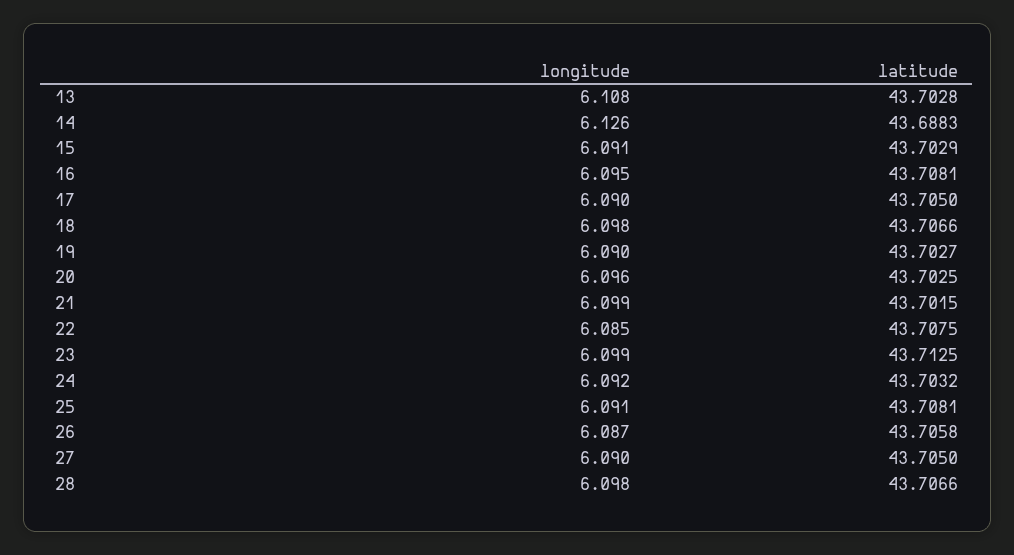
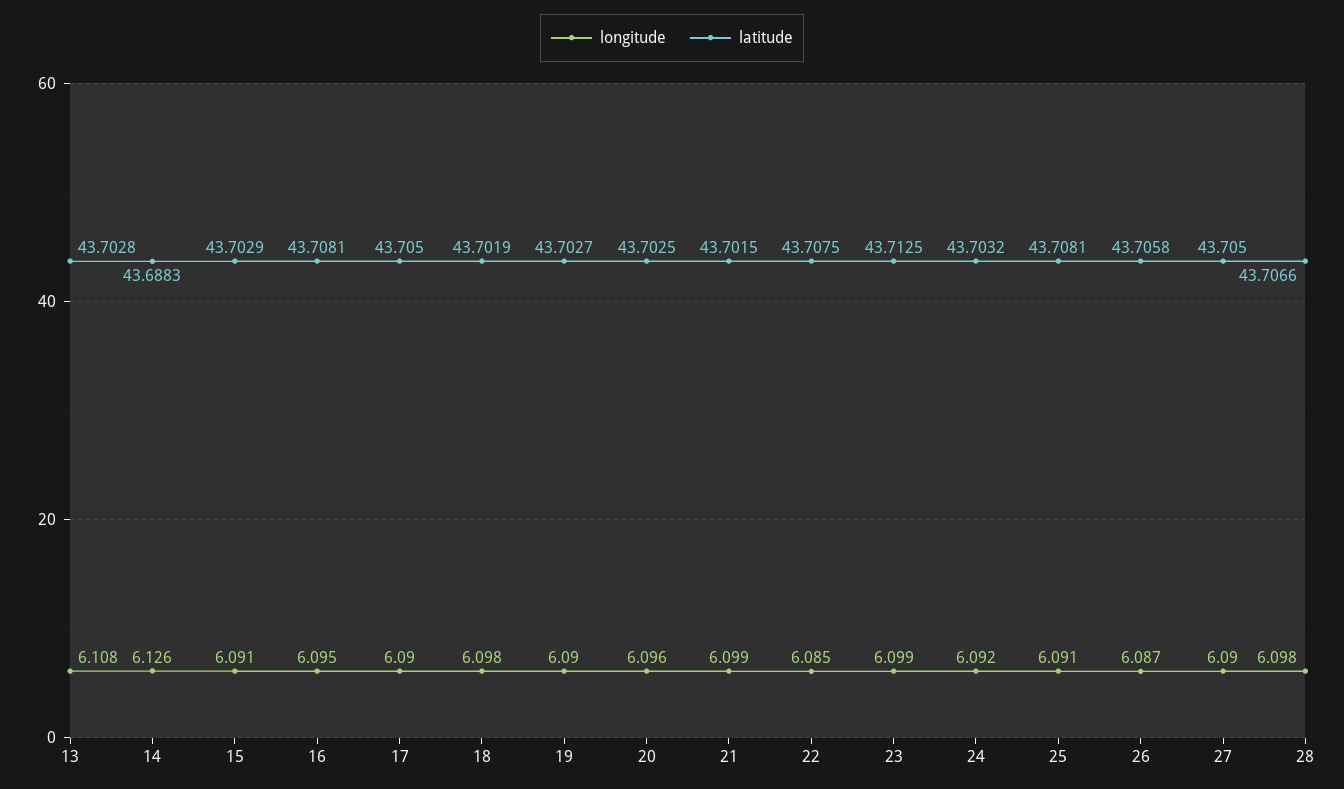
  {
    "longitude": {
      "13": 6.108,
      "14": 6.126,
      "15": 6.091,
      "16": 6.095,
      "17": 6.09,
      "18": 6.098,
      "19": 6.09,
      "20": 6.096,
      "21": 6.099,
      "22": 6.085,
      "23": 6.099,
      "24": 6.092,
      "25": 6.091,
      "26": 6.087,
      "27": 6.09,
      "28": 6.098
    },
    "latitude": {
      "13": 43.7028,
      "14": 43.6883,
      "15": 43.7029,
      "16": 43.7081,
      "17": 43.705,
-     "18": 43.7066,
+     "18": 43.7019,
      "19": 43.7027,
      "20": 43.7025,
      "21": 43.7015,
      "22": 43.7075,
      "23": 43.7125,
      "24": 43.7032,
      "25": 43.7081,
      "26": 43.7058,
      "27": 43.705,
      "28": 43.7066
    }
  }

